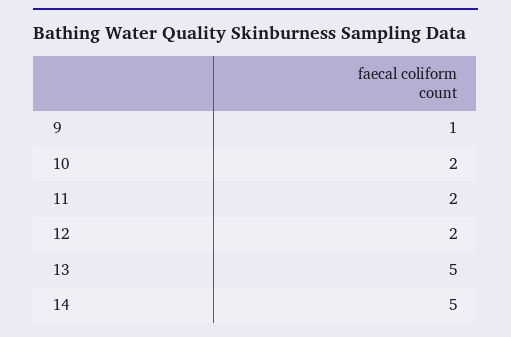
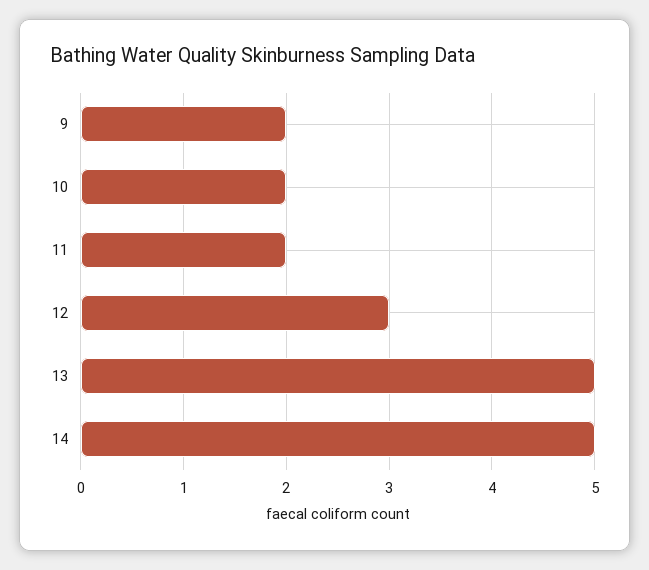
  {
-   "9": 1,
+   "9": 2,
    "10": 2,
    "11": 2,
-   "12": 2,
+   "12": 3,
    "13": 5,
    "14": 5
  }

